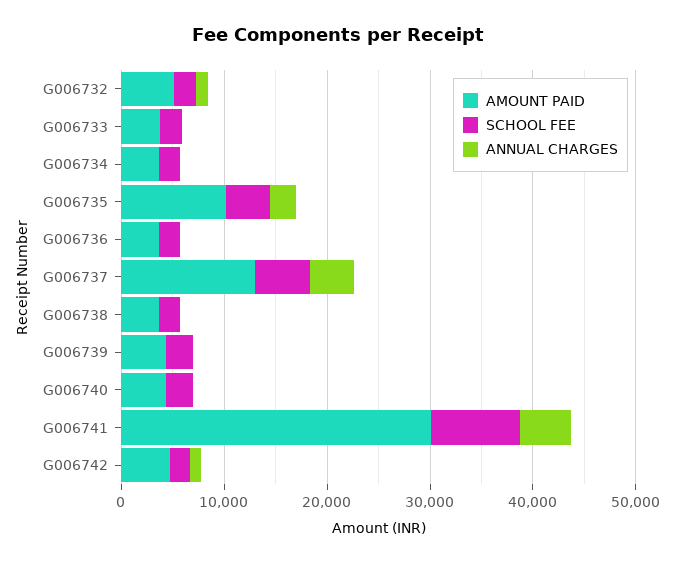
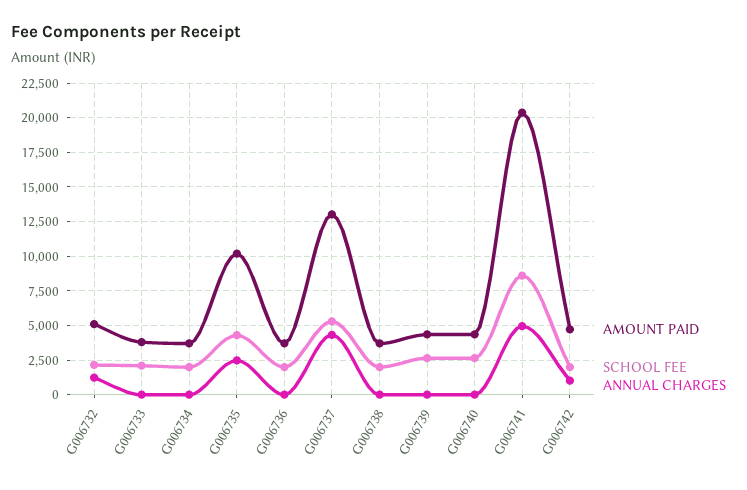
  {
    "AMOUNT PAID": {
      "G006732": 5000,
      "G006733": 4000,
      "G006734": 3500,
      "G006735": 10000,
      "G006736": 3500,
      "G006737": 13000,
      "G006738": 3500,
      "G006739": 4500,
      "G006740": 4500,
-     "G006741": 30000,
+     "G006741": 20500,
      "G006742": 4500
    },
    "SCHOOL FEE": {
      "G006732": 2000,
      "G006733": 2000,
      "G006734": 2000,
      "G006735": 4500,
      "G006736": 2000,
      "G006737": 5500,
      "G006738": 2000,
      "G006739": 2500,
      "G006740": 2500,
      "G006741": 8500,
      "G006742": 2000
    },
    "ANNUAL CHARGES": {
      "G006732": 1000,
      "G006733": 0,
      "G006734": 0,
      "G006735": 2500,
      "G006736": 0,
      "G006737": 4500,
      "G006738": 0,
      "G006739": 0,
      "G006740": 0,
      "G006741": 5000,
      "G006742": 1000
    }
  }

